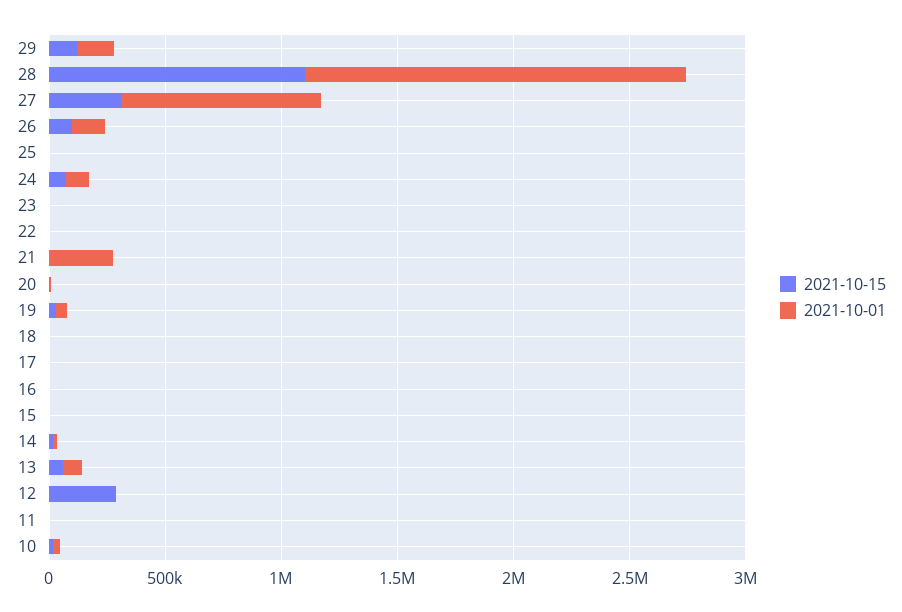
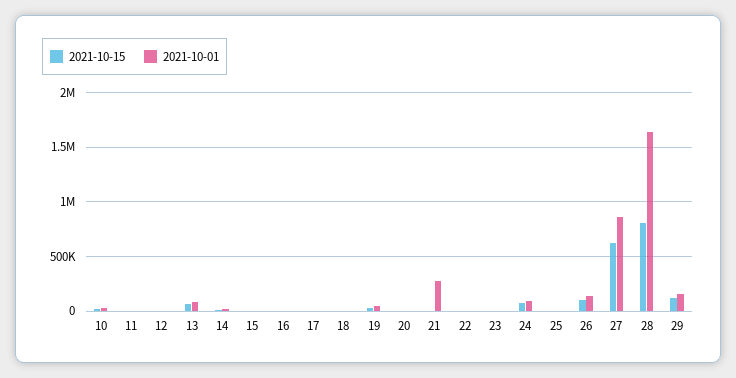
  {
    "2021-10-15": {
      "29": 100000,
-     "28": 1100000,
+     "28": 800000,
-     "27": 300000,
+     "27": 600000,
      "26": 100000,
      "25": 0,
      "24": 100000,
      "23": 0,
      "22": 0,
      "21": 0,
      "20": 0,
      "19": 0,
      "18": 0,
      "17": 0,
      "16": 0,
      "15": 0,
      "14": 0,
      "13": 100000,
-     "12": 300000,
+     "12": 0,
      "11": 0,
      "10": 0
    },
    "2021-10-01": {
      "29": 200000,
      "28": 1600000,
      "27": 900000,
      "26": 100000,
      "25": 0,
      "24": 100000,
      "23": 0,
      "22": 0,
      "21": 300000,
      "20": 0,
      "19": 0,
      "18": 0,
      "17": 0,
      "16": 0,
      "15": 0,
      "14": 0,
      "13": 100000,
      "12": 0,
      "11": 0,
      "10": 0
    }
  }

